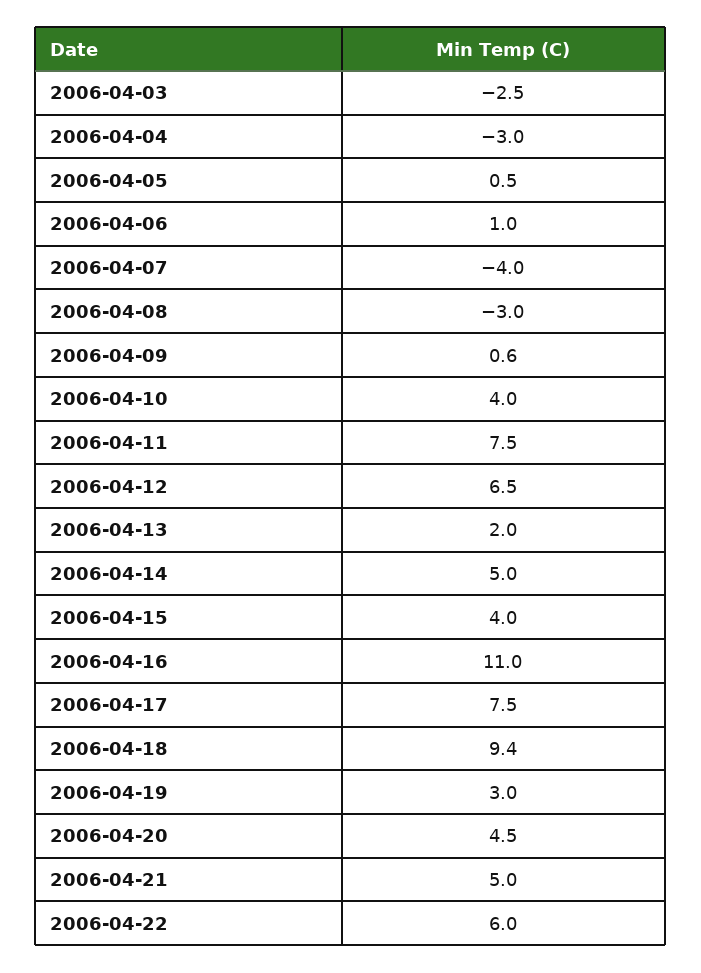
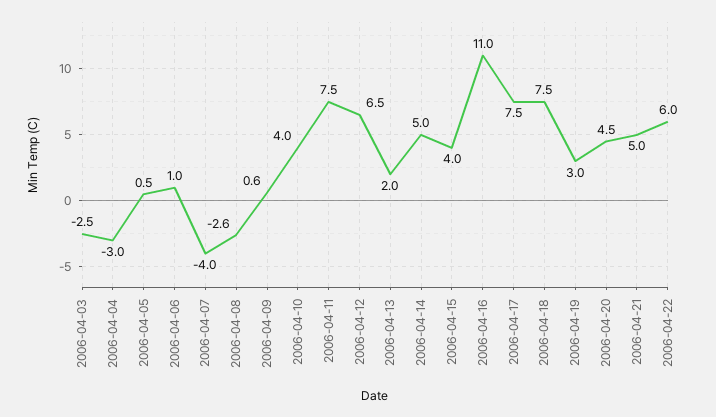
  {
    "2006-04-03": -2.5,
    "2006-04-04": -3,
    "2006-04-05": 0.5,
    "2006-04-06": 1,
    "2006-04-07": -4,
-   "2006-04-08": -3,
+   "2006-04-08": -2.6,
    "2006-04-09": 0.6,
    "2006-04-10": 4,
    "2006-04-11": 7.5,
    "2006-04-12": 6.5,
    "2006-04-13": 2,
    "2006-04-14": 5,
    "2006-04-15": 4,
    "2006-04-16": 11,
    "2006-04-17": 7.5,
-   "2006-04-18": 9.4,
+   "2006-04-18": 7.5,
    "2006-04-19": 3,
    "2006-04-20": 4.5,
    "2006-04-21": 5,
    "2006-04-22": 6
  }

